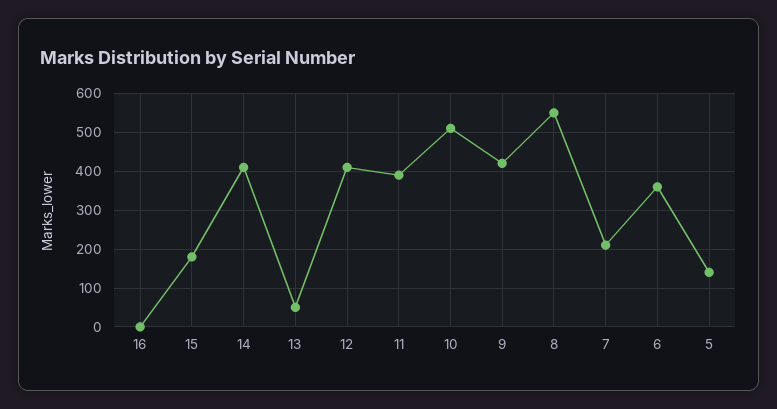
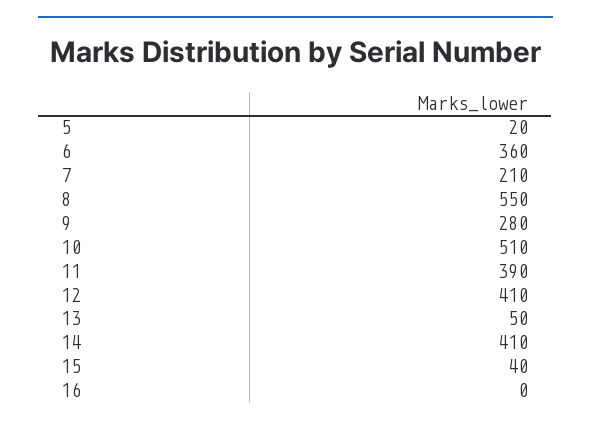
  {
    "16": 0,
-   "15": 180,
+   "15": 40,
    "14": 410,
    "13": 50,
    "12": 410,
    "11": 390,
    "10": 510,
-   "9": 420,
+   "9": 280,
    "8": 550,
    "7": 210,
    "6": 360,
-   "5": 140
+   "5": 20
  }

